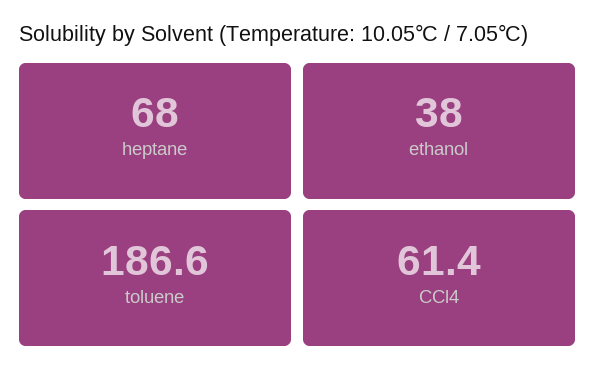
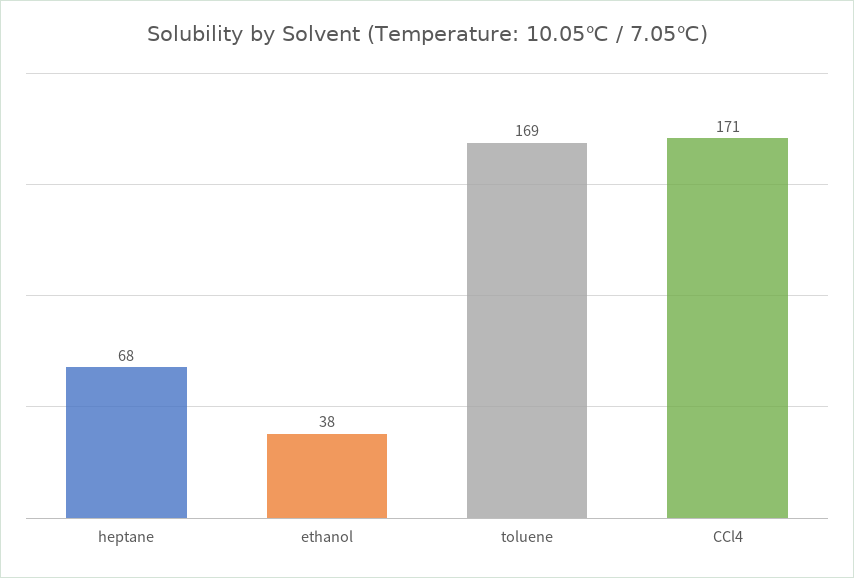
  {
    "heptane": 68,
    "ethanol": 38,
-   "toluene": 186.6,
+   "toluene": 169,
-   "CCl4": 61.4
+   "CCl4": 171
  }

